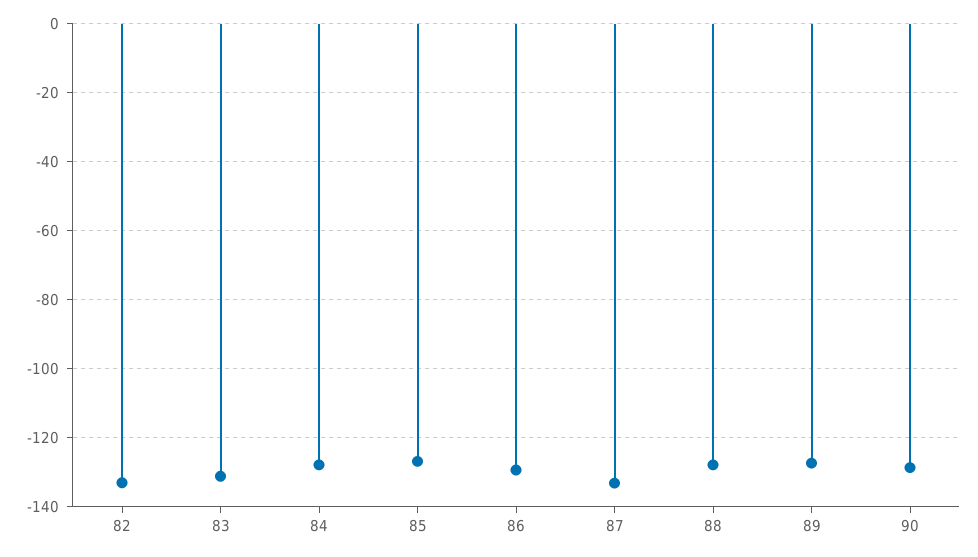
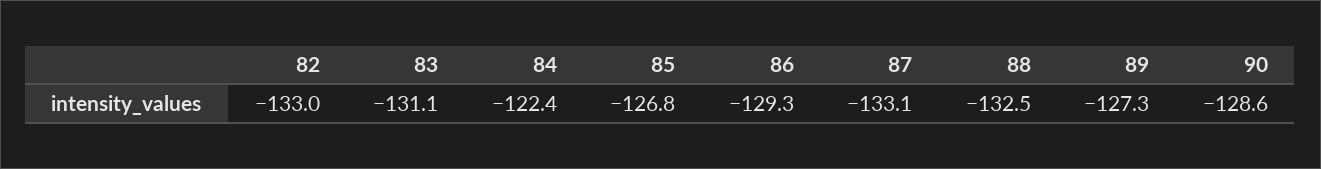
  {
    "82": -133,
    "83": -131.1,
-   "84": -128,
+   "84": -122.4,
    "85": -126.8,
    "86": -129.3,
    "87": -133.1,
-   "88": -128,
+   "88": -132.5,
    "89": -127.3,
    "90": -128.6
  }

